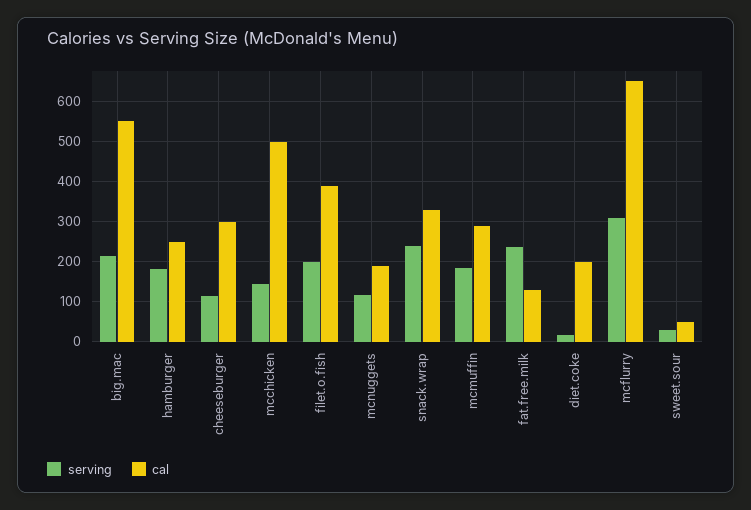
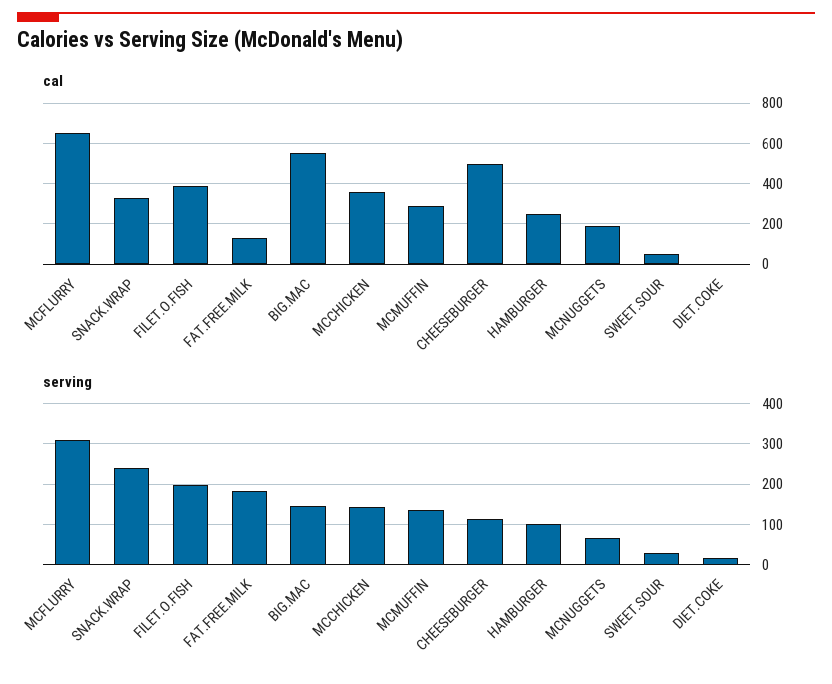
  {
    "serving": {
-     "big.mac": 220,
+     "big.mac": 140,
-     "hamburger": 180,
+     "hamburger": 100,
      "cheeseburger": 120,
      "mcchicken": 140,
      "filet.o.fish": 200,
-     "mcnuggets": 120,
+     "mcnuggets": 60,
      "snack.wrap": 240,
-     "mcmuffin": 180,
+     "mcmuffin": 140,
-     "fat.free.milk": 240,
+     "fat.free.milk": 180,
      "diet.coke": 20,
      "mcflurry": 320,
      "sweet.sour": 20
    },
    "cal": {
      "big.mac": 560,
      "hamburger": 260,
-     "cheeseburger": 300,
+     "cheeseburger": 500,
-     "mcchicken": 500,
+     "mcchicken": 350,
      "filet.o.fish": 400,
      "mcnuggets": 200,
      "snack.wrap": 340,
      "mcmuffin": 300,
      "fat.free.milk": 140,
-     "diet.coke": 200,
+     "diet.coke": 0,
      "mcflurry": 660,
      "sweet.sour": 60
    }
  }

